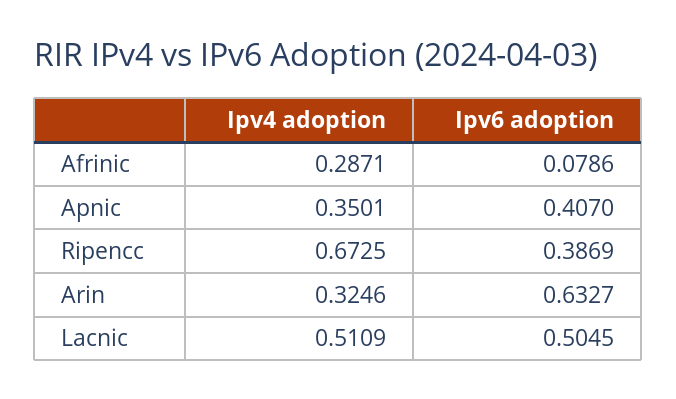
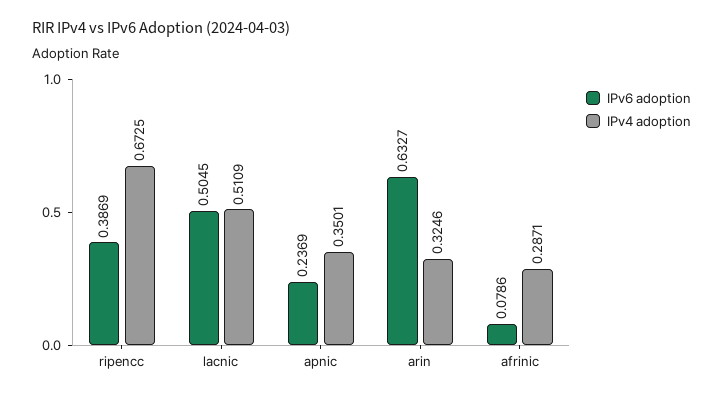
  {
    "Ipv4 adoption": {
      "Afrinic": 0.2871,
      "Apnic": 0.3501,
      "Ripencc": 0.6725,
      "Arin": 0.3246,
      "Lacnic": 0.5109
    },
    "Ipv6 adoption": {
      "Afrinic": 0.0786,
-     "Apnic": 0.407,
+     "Apnic": 0.2369,
      "Ripencc": 0.3869,
      "Arin": 0.6327,
      "Lacnic": 0.5045
    }
  }

